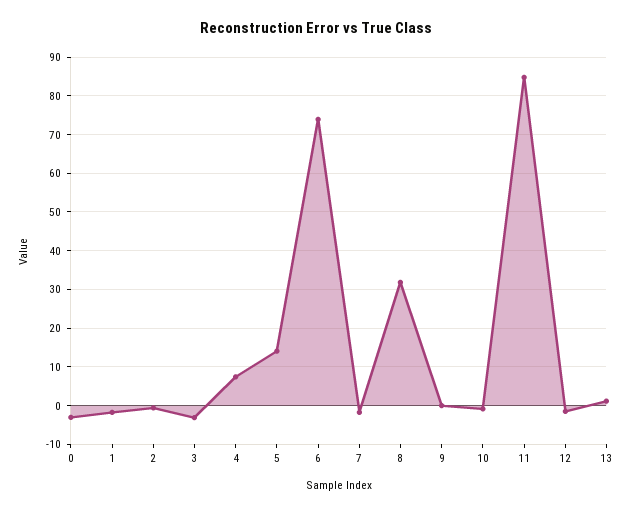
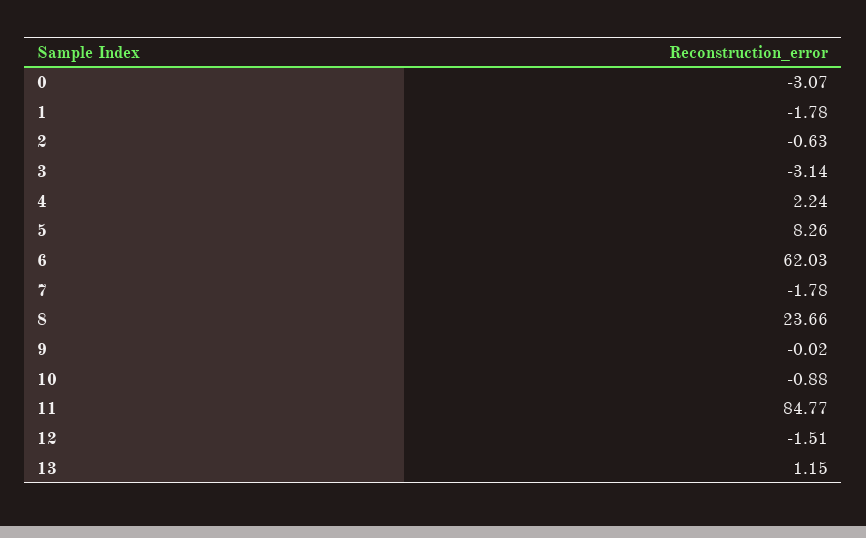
  {
    "0": -3.07,
    "1": -1.78,
    "2": -0.63,
    "3": -3.14,
-   "4": 8,
+   "4": 2.24,
-   "5": 14,
+   "5": 8.26,
-   "6": 74,
+   "6": 62.03,
    "7": -1.78,
-   "8": 32,
+   "8": 23.66,
    "9": -0.02,
    "10": -0.88,
    "11": 84.77,
    "12": -1.51,
    "13": 1.15
  }

